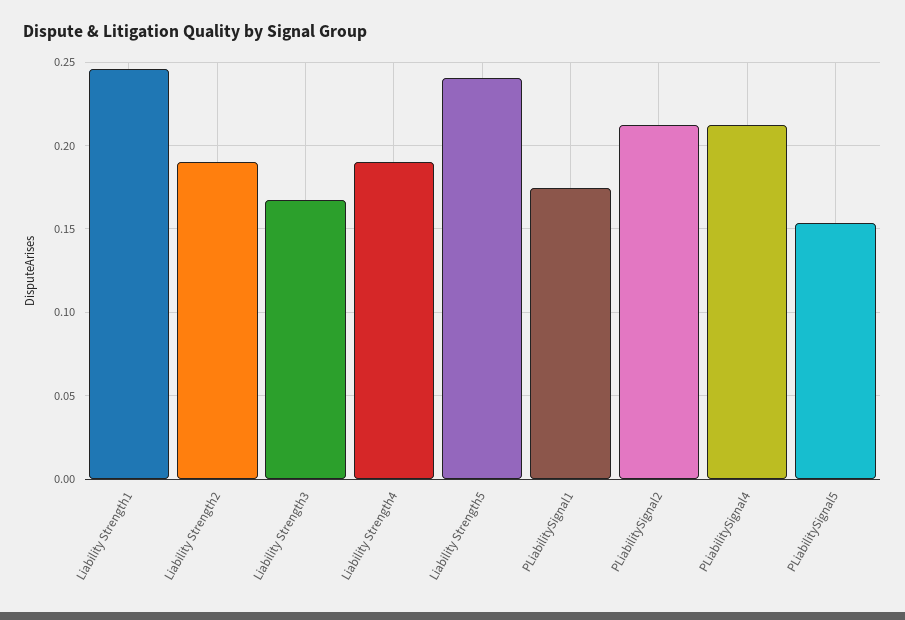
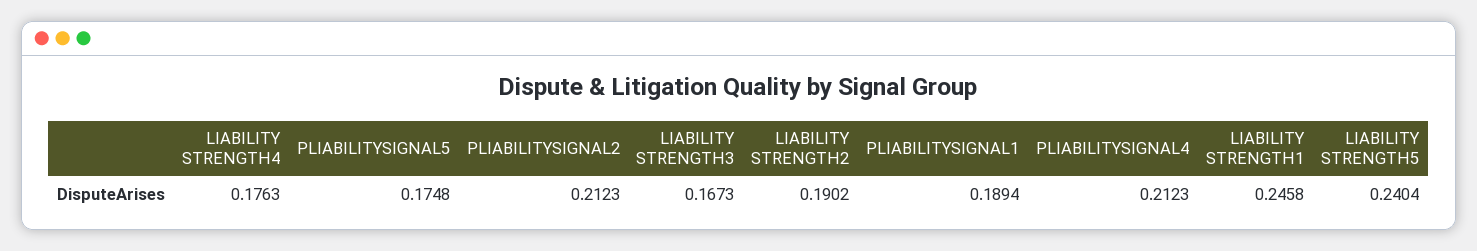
  {
    "Liability Strength1": 0.2458,
    "Liability Strength2": 0.1902,
    "Liability Strength3": 0.1673,
-   "Liability Strength4": 0.19,
+   "Liability Strength4": 0.1763,
    "Liability Strength5": 0.2404,
-   "PLiabilitySignal1": 0.175,
+   "PLiabilitySignal1": 0.1894,
    "PLiabilitySignal2": 0.2123,
    "PLiabilitySignal4": 0.2123,
-   "PLiabilitySignal5": 0.155
+   "PLiabilitySignal5": 0.1748
  }

